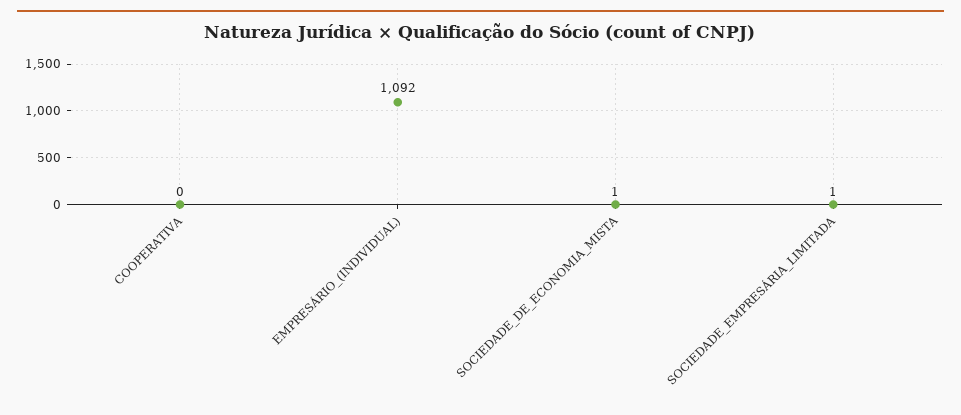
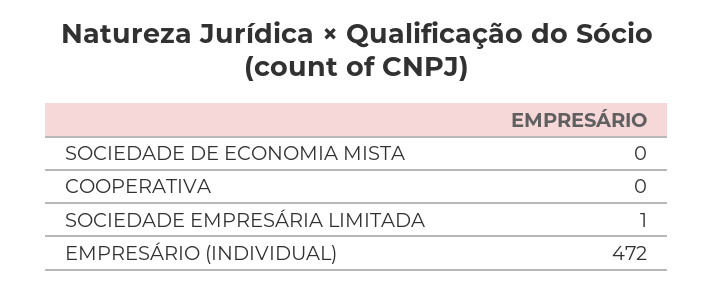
  {
    "COOPERATIVA": 0,
-   "EMPRESÁRIO_(INDIVIDUAL)": 1092,
+   "EMPRESÁRIO_(INDIVIDUAL)": 472,
-   "SOCIEDADE_DE_ECONOMIA_MISTA": 1,
+   "SOCIEDADE_DE_ECONOMIA_MISTA": 0,
    "SOCIEDADE_EMPRESÁRIA_LIMITADA": 1
  }

